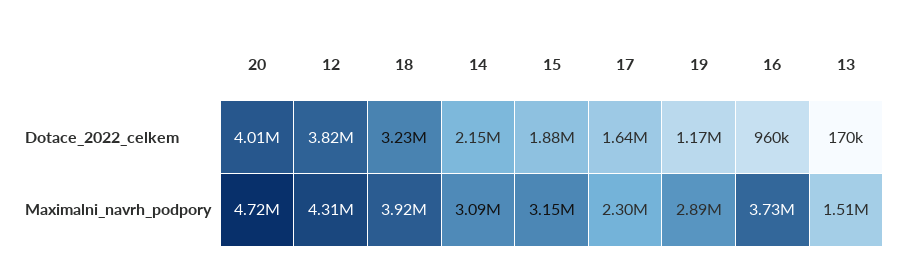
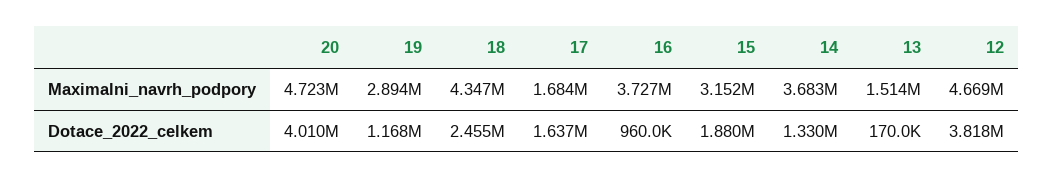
  {
    "20": {
      "Dotace_2022_celkem": 4010000,
      "Maximalni_navrh_podpory": 4723000
    },
    "12": {
      "Dotace_2022_celkem": 3818000,
-     "Maximalni_navrh_podpory": 4310000
+     "Maximalni_navrh_podpory": 4669000
    },
    "18": {
-     "Dotace_2022_celkem": 3230000,
+     "Dotace_2022_celkem": 2455000,
-     "Maximalni_navrh_podpory": 3920000
+     "Maximalni_navrh_podpory": 4347000
    },
    "14": {
-     "Dotace_2022_celkem": 2150000,
+     "Dotace_2022_celkem": 1330000,
-     "Maximalni_navrh_podpory": 3090000
+     "Maximalni_navrh_podpory": 3683000
    },
    "15": {
      "Dotace_2022_celkem": 1880000,
      "Maximalni_navrh_podpory": 3152000
    },
    "17": {
      "Dotace_2022_celkem": 1637000,
-     "Maximalni_navrh_podpory": 2300000
+     "Maximalni_navrh_podpory": 1684000
    },
    "19": {
      "Dotace_2022_celkem": 1168000,
      "Maximalni_navrh_podpory": 2894000
    },
    "16": {
      "Dotace_2022_celkem": 960000,
      "Maximalni_navrh_podpory": 3727000
    },
    "13": {
      "Dotace_2022_celkem": 170000,
      "Maximalni_navrh_podpory": 1514000
    }
  }

